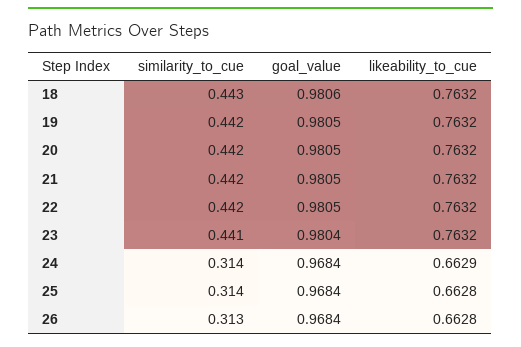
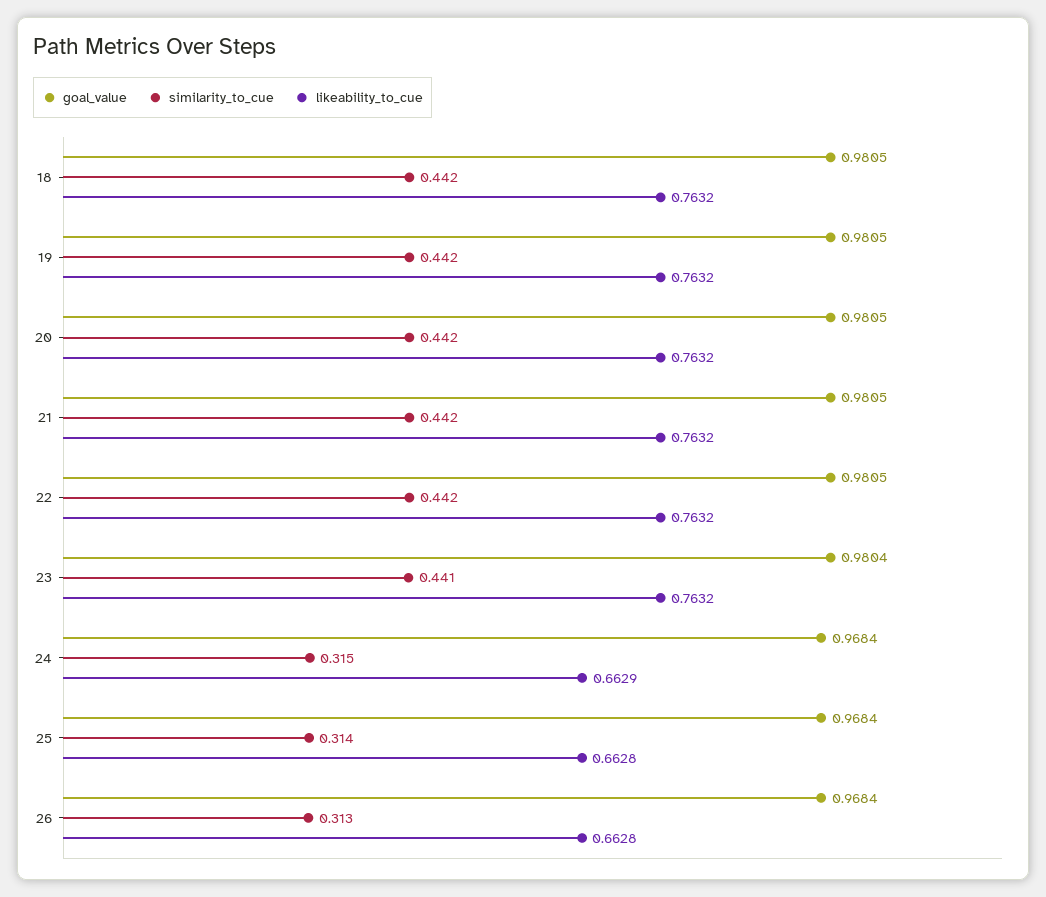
  {
    "similarity_to_cue": {
-     "18": 0.443,
+     "18": 0.442,
      "19": 0.442,
      "20": 0.442,
      "21": 0.442,
      "22": 0.442,
      "23": 0.441,
-     "24": 0.314,
+     "24": 0.315,
      "25": 0.314,
      "26": 0.313
    },
    "goal_value": {
-     "18": 0.9806,
+     "18": 0.9805,
      "19": 0.9805,
      "20": 0.9805,
      "21": 0.9805,
      "22": 0.9805,
      "23": 0.9804,
      "24": 0.9684,
      "25": 0.9684,
      "26": 0.9684
    },
    "likeability_to_cue": {
      "18": 0.7632,
      "19": 0.7632,
      "20": 0.7632,
      "21": 0.7632,
      "22": 0.7632,
      "23": 0.7632,
      "24": 0.6629,
      "25": 0.6628,
      "26": 0.6628
    }
  }

